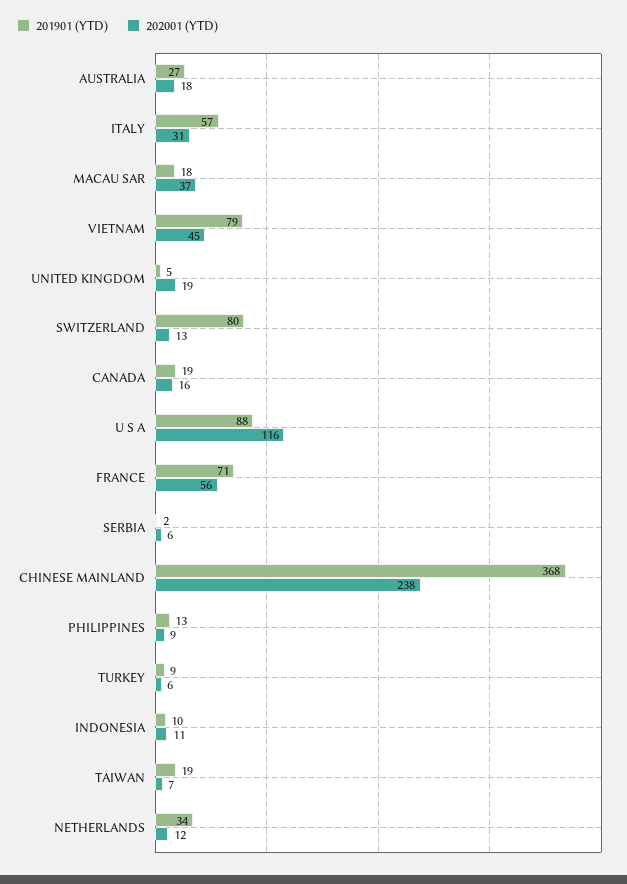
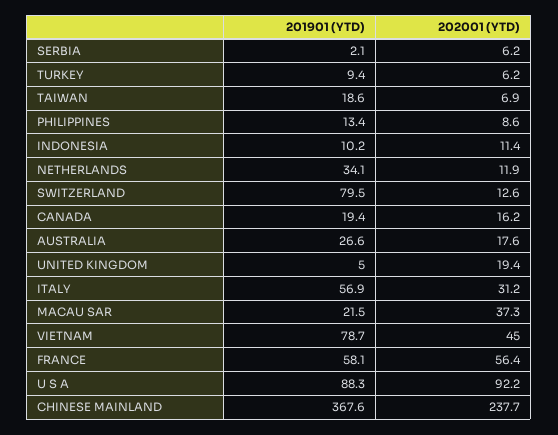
  {
    "201901 (YTD)": {
      "AUSTRALIA": 26.6,
      "ITALY": 56.9,
-     "MACAU SAR": 18,
+     "MACAU SAR": 21.5,
      "VIETNAM": 78.7,
      "UNITED KINGDOM": 5,
      "SWITZERLAND": 79.5,
      "CANADA": 19.4,
      "U S A": 88.3,
-     "FRANCE": 71,
+     "FRANCE": 58.1,
      "SERBIA": 2.1,
      "CHINESE MAINLAND": 367.6,
      "PHILIPPINES": 13.4,
      "TURKEY": 9.4,
      "INDONESIA": 10.2,
      "TAIWAN": 18.6,
      "NETHERLANDS": 34.1
    },
    "202001 (YTD)": {
      "AUSTRALIA": 17.6,
      "ITALY": 31.2,
      "MACAU SAR": 37.3,
      "VIETNAM": 45,
      "UNITED KINGDOM": 19.4,
      "SWITZERLAND": 12.6,
      "CANADA": 16.2,
-     "U S A": 116,
+     "U S A": 92.2,
      "FRANCE": 56.4,
      "SERBIA": 6.2,
      "CHINESE MAINLAND": 237.7,
      "PHILIPPINES": 8.6,
      "TURKEY": 6.2,
      "INDONESIA": 11.4,
      "TAIWAN": 6.9,
      "NETHERLANDS": 11.9
    }
  }

